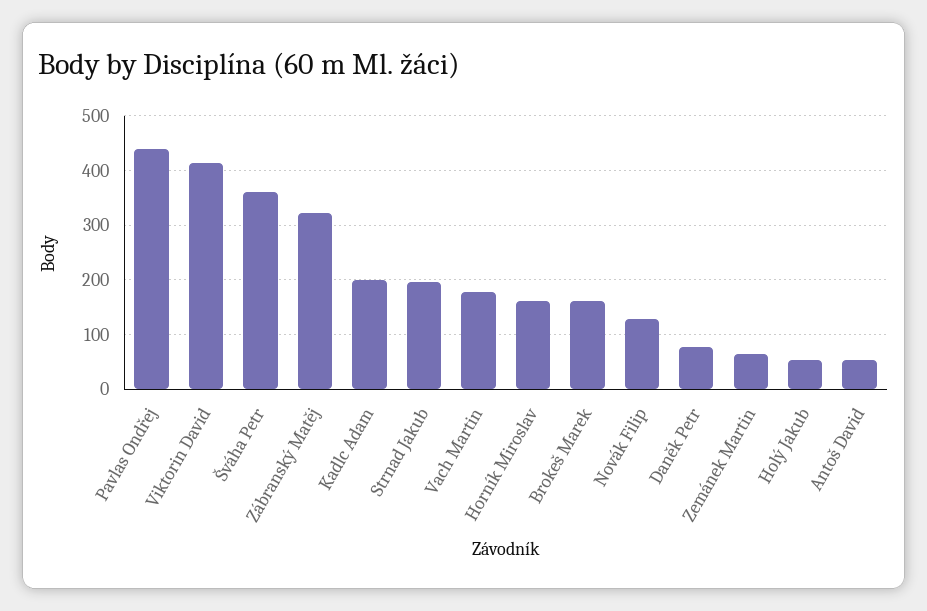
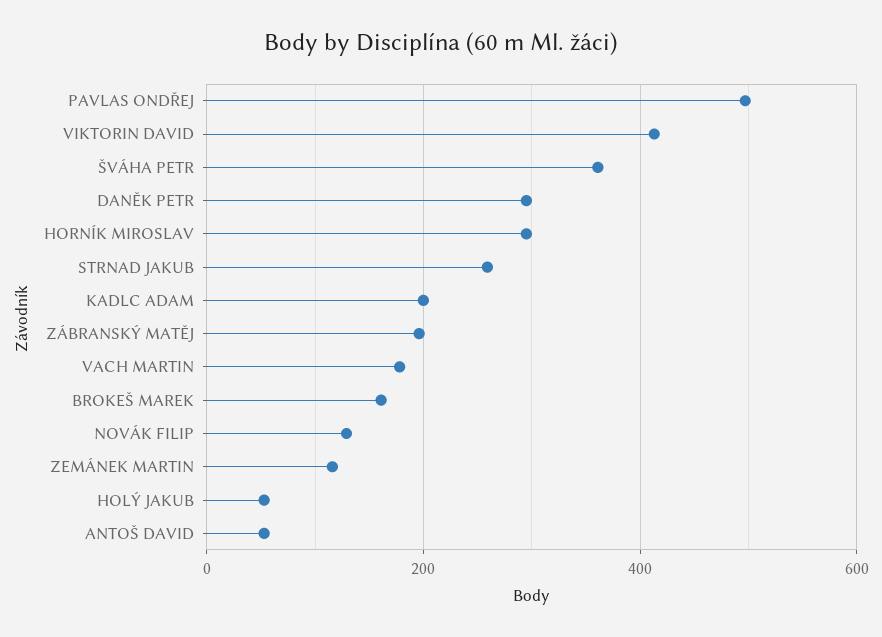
  {
-   "Pavlas Ondřej": 440,
+   "Pavlas Ondřej": 500,
    "Viktorin David": 420,
    "Šváha Petr": 360,
-   "Zábranský Matěj": 320,
+   "Zábranský Matěj": 200,
    "Kadlc Adam": 200,
-   "Strnad Jakub": 200,
+   "Strnad Jakub": 260,
    "Vach Martin": 180,
-   "Horník Miroslav": 160,
+   "Horník Miroslav": 300,
    "Brokeš Marek": 160,
    "Novák Filip": 120,
-   "Daněk Petr": 80,
+   "Daněk Petr": 300,
-   "Zemánek Martin": 60,
+   "Zemánek Martin": 120,
    "Holý Jakub": 60,
    "Antoš David": 60
  }

